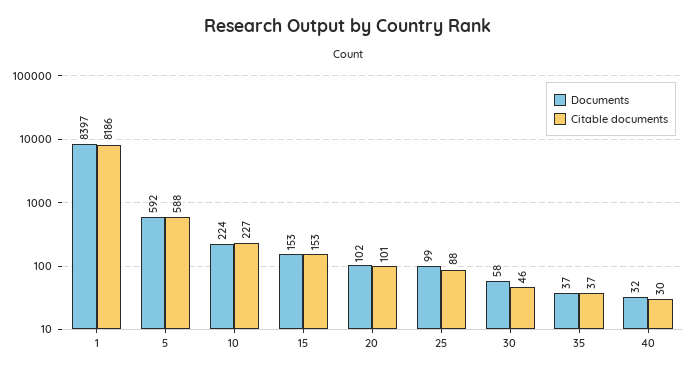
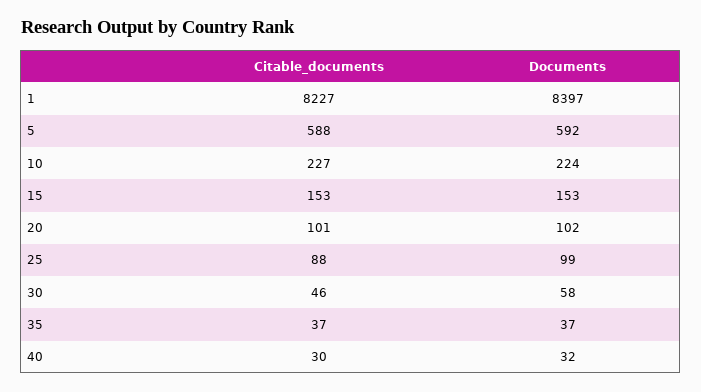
  {
    "Documents": {
      "1": 8397,
      "5": 592,
      "10": 224,
      "15": 153,
      "20": 102,
      "25": 99,
      "30": 58,
      "35": 37,
      "40": 32
    },
    "Citable documents": {
-     "1": 8186,
+     "1": 8227,
      "5": 588,
      "10": 227,
      "15": 153,
      "20": 101,
      "25": 88,
      "30": 46,
      "35": 37,
      "40": 30
    }
  }

